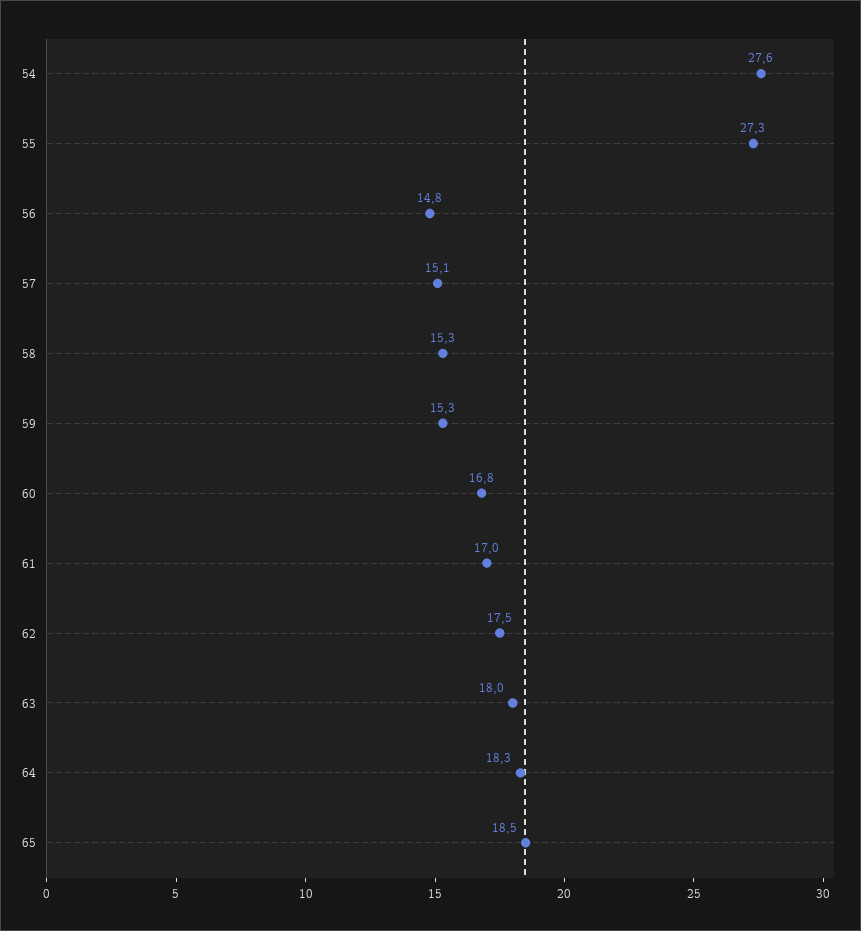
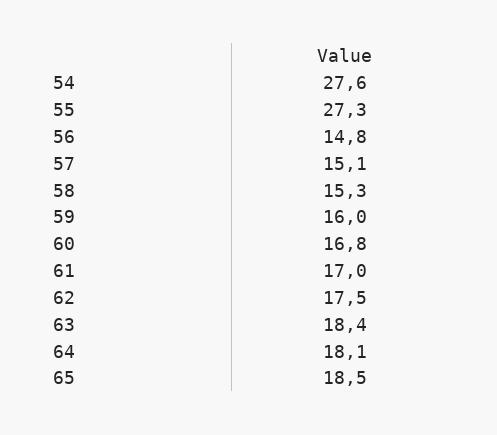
  {
    "54": 27.6,
    "55": 27.3,
    "56": 14.8,
    "57": 15.1,
    "58": 15.3,
-   "59": 15.3,
+   "59": 16,
    "60": 16.8,
    "61": 17,
    "62": 17.5,
-   "63": 18,
+   "63": 18.4,
-   "64": 18.3,
+   "64": 18.1,
    "65": 18.5
  }

